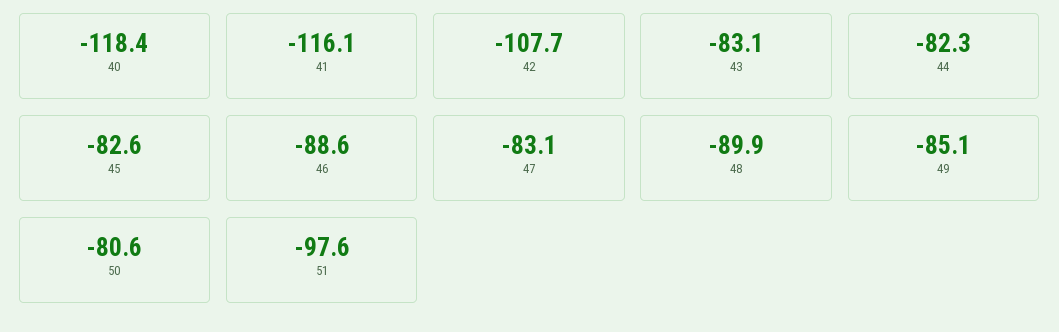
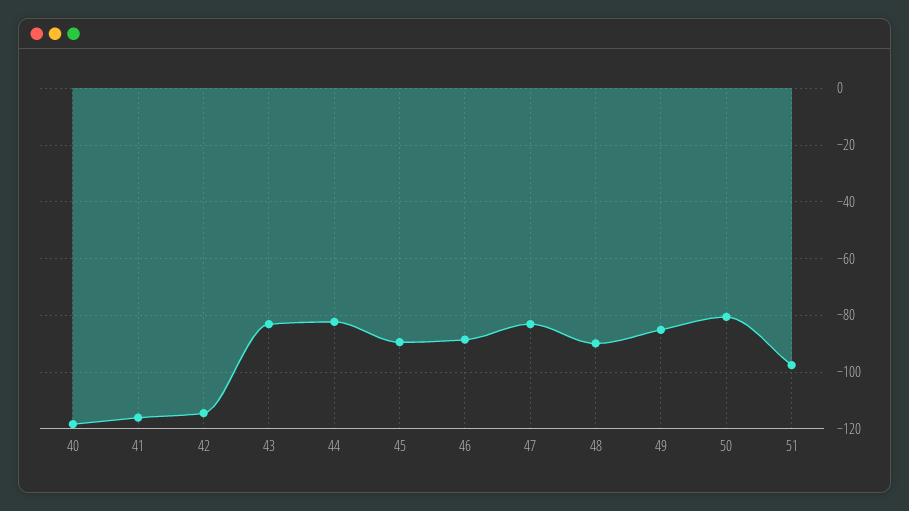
  {
    "40": -118.4,
    "41": -116.1,
-   "42": -107.7,
+   "42": -115,
    "43": -83.1,
    "44": -82.3,
-   "45": -82.6,
+   "45": -90,
    "46": -88.6,
    "47": -83.1,
    "48": -89.9,
    "49": -85.1,
    "50": -80.6,
    "51": -97.6
  }

